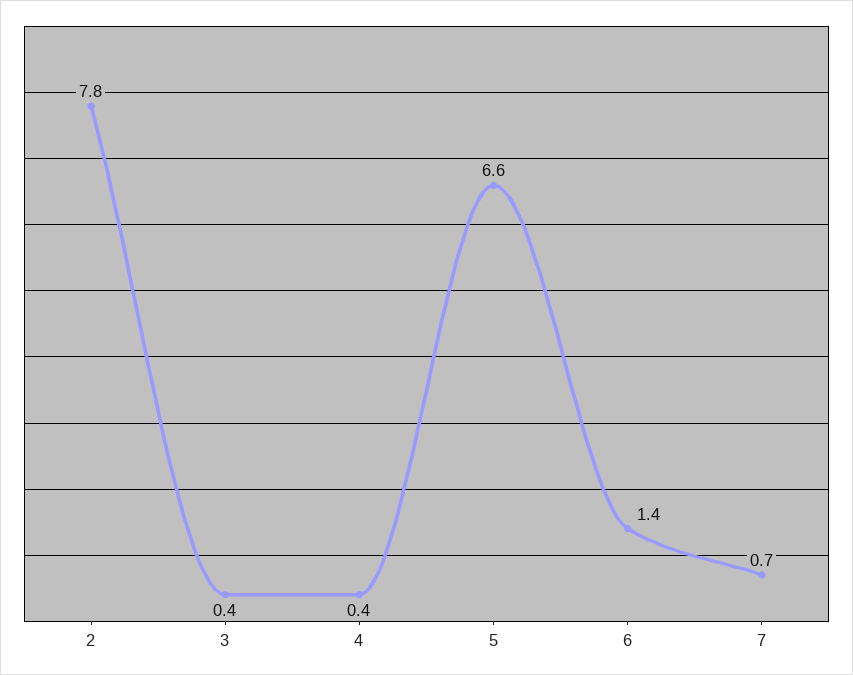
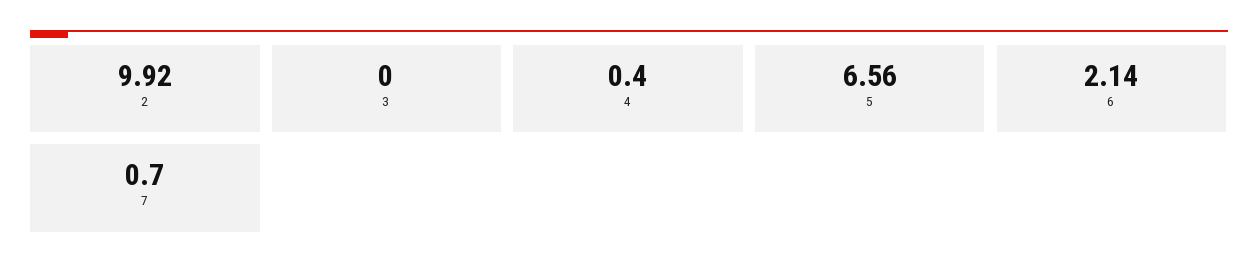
  {
-   "2": 7.8,
+   "2": 9.92,
-   "3": 0.4,
+   "3": 0,
    "4": 0.4,
    "5": 6.56,
-   "6": 1.4,
+   "6": 2.14,
    "7": 0.7
  }

